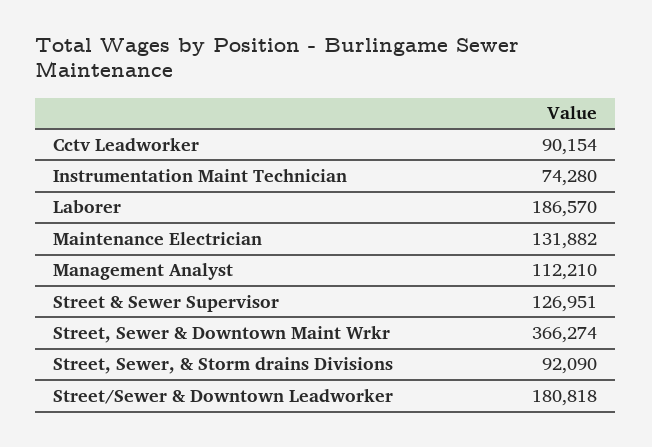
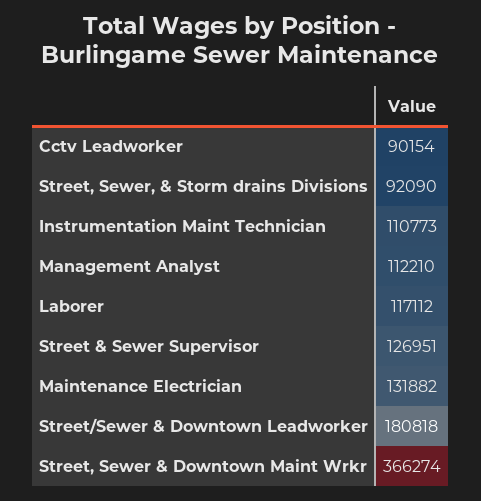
  {
    "Cctv Leadworker": 90154,
-   "Instrumentation Maint Technician": 74280,
+   "Instrumentation Maint Technician": 110773,
-   "Laborer": 186570,
+   "Laborer": 117112,
    "Maintenance Electrician": 131882,
    "Management Analyst": 112210,
    "Street & Sewer Supervisor": 126951,
    "Street, Sewer & Downtown Maint Wrkr": 366274,
    "Street, Sewer, & Storm drains Divisions": 92090,
    "Street/Sewer & Downtown Leadworker": 180818
  }

